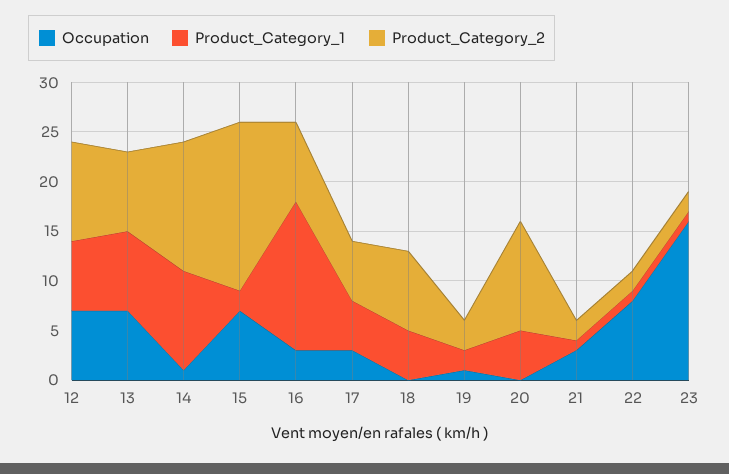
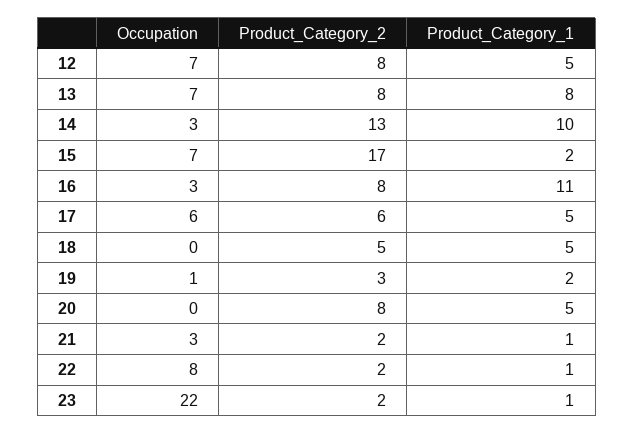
  {
    "Occupation": {
      "12": 7,
      "13": 7,
-     "14": 1,
+     "14": 3,
      "15": 7,
      "16": 3,
-     "17": 3,
+     "17": 6,
      "18": 0,
      "19": 1,
      "20": 0,
      "21": 3,
      "22": 8,
-     "23": 16
+     "23": 22
    },
    "Product_Category_1": {
-     "12": 7,
+     "12": 5,
      "13": 8,
      "14": 10,
      "15": 2,
-     "16": 15,
+     "16": 11,
      "17": 5,
      "18": 5,
      "19": 2,
      "20": 5,
      "21": 1,
      "22": 1,
      "23": 1
    },
    "Product_Category_2": {
-     "12": 10,
+     "12": 8,
      "13": 8,
      "14": 13,
      "15": 17,
      "16": 8,
      "17": 6,
-     "18": 8,
+     "18": 5,
      "19": 3,
-     "20": 11,
+     "20": 8,
      "21": 2,
      "22": 2,
      "23": 2
    }
  }

